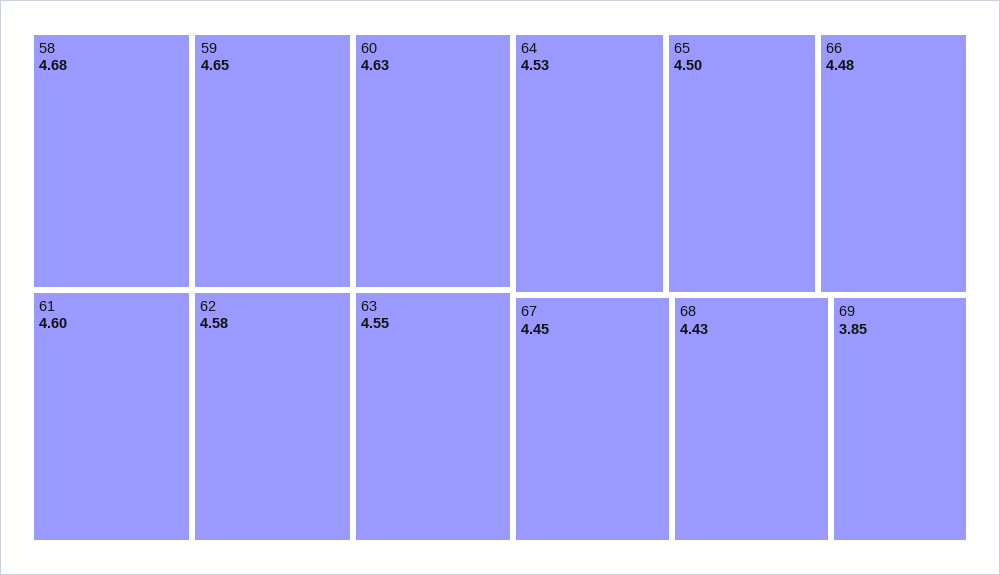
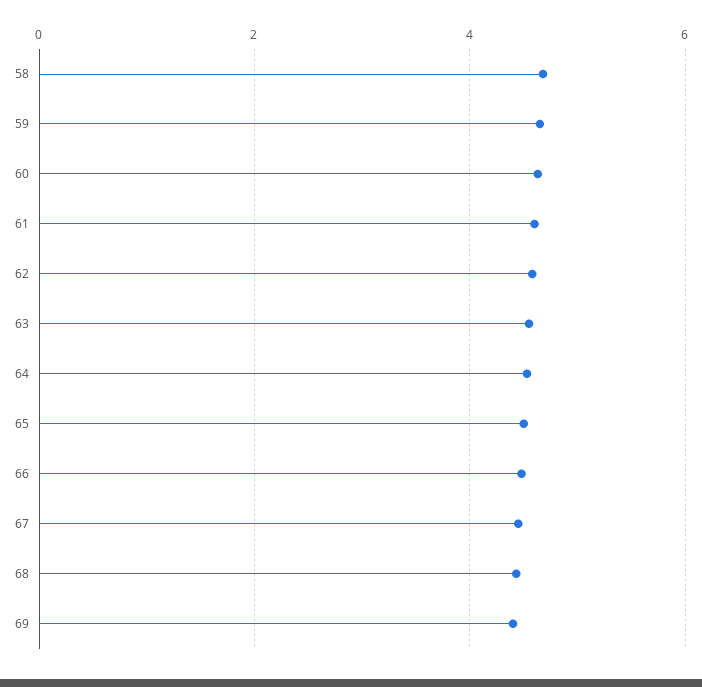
  {
    "58": 4.68,
    "59": 4.65,
    "60": 4.63,
    "61": 4.6,
    "62": 4.58,
    "63": 4.55,
    "64": 4.53,
    "65": 4.5,
    "66": 4.48,
    "67": 4.45,
    "68": 4.43,
-   "69": 3.85
+   "69": 4.4
  }

